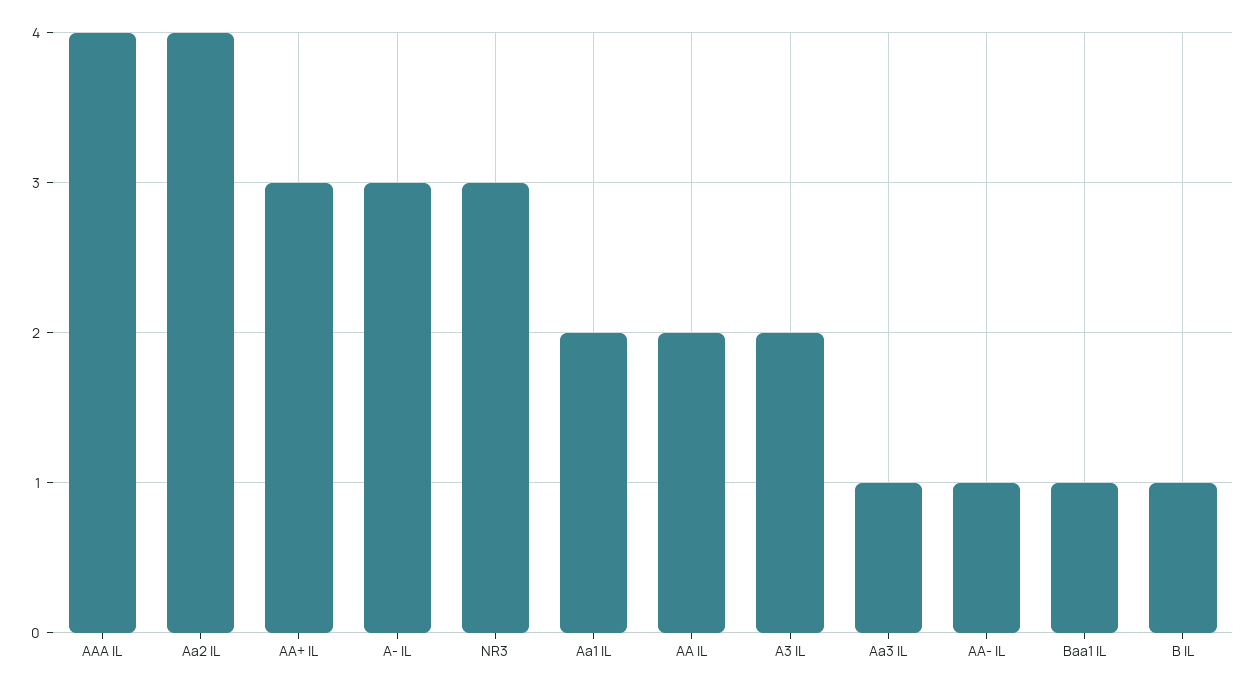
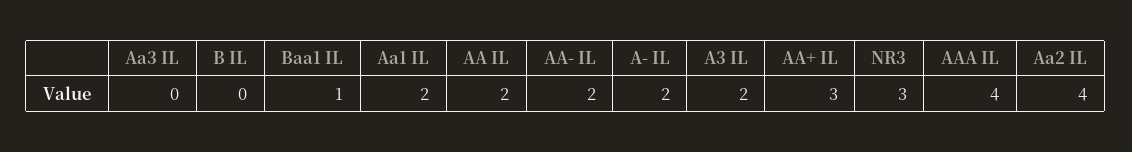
  {
    "AAA IL": 4,
    "Aa2 IL": 4,
    "AA+ IL": 3,
-   "A- IL": 3,
+   "A- IL": 2,
    "NR3": 3,
    "Aa1 IL": 2,
    "AA IL": 2,
    "A3 IL": 2,
-   "Aa3 IL": 1,
+   "Aa3 IL": 0,
-   "AA- IL": 1,
+   "AA- IL": 2,
    "Baa1 IL": 1,
-   "B IL": 1
+   "B IL": 0
  }

